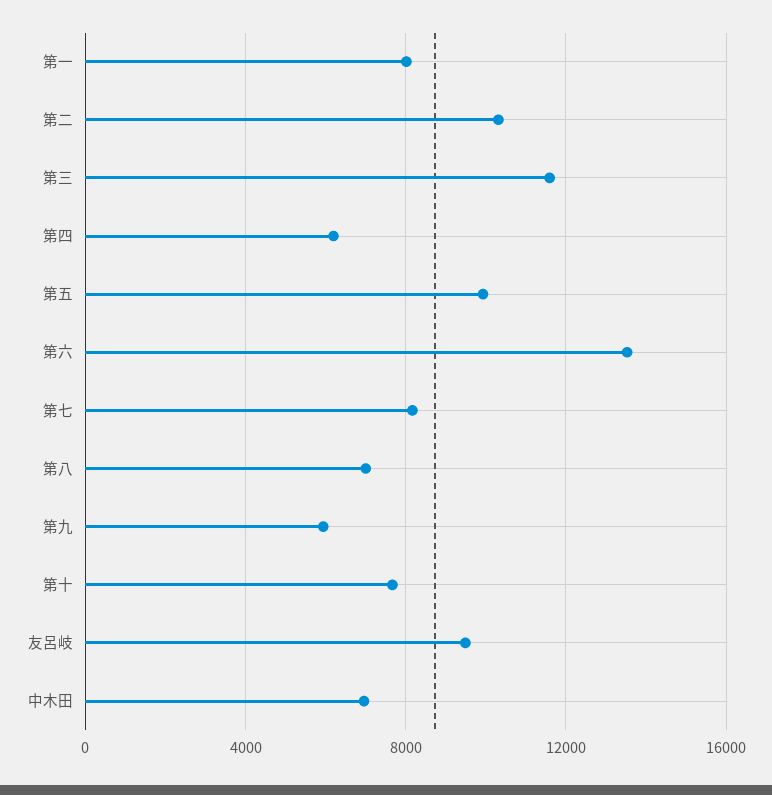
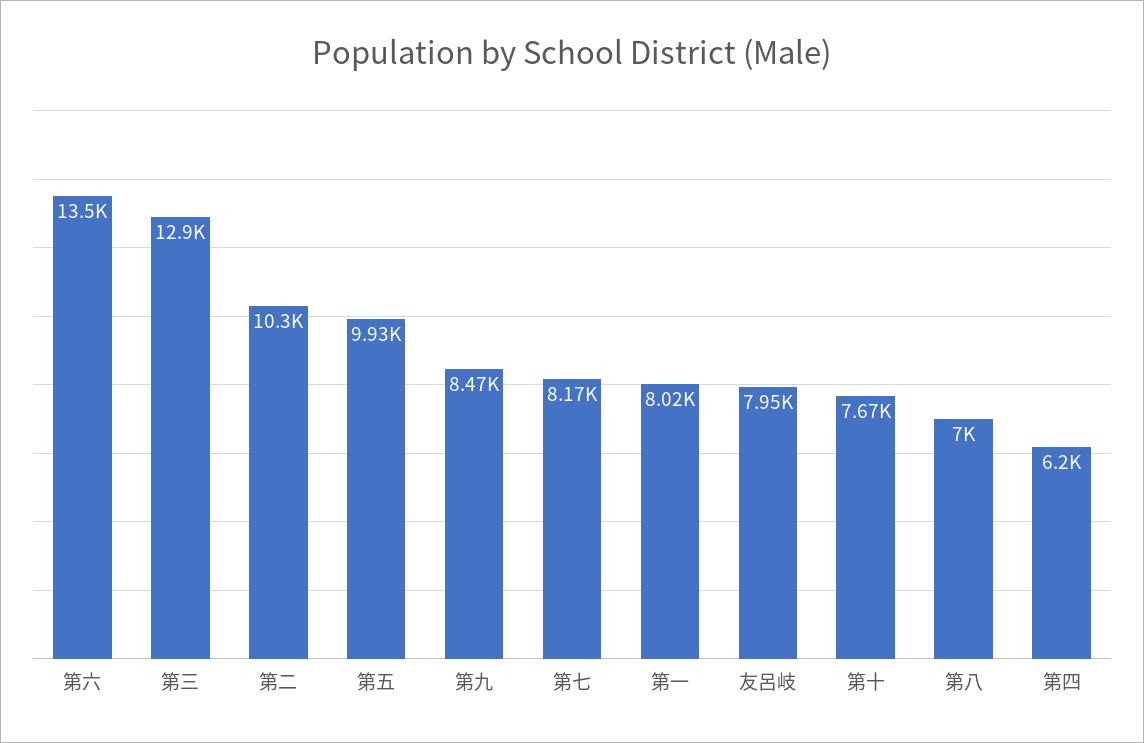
  {
    "第一": 8020,
    "第二": 10300,
-   "第三": 11500,
+   "第三": 12900,
    "第四": 6200,
    "第五": 9930,
    "第六": 13500,
    "第七": 8170,
    "第八": 7000,
-   "第九": 6000,
+   "第九": 8470,
    "第十": 7670,
-   "友呂岐": 9500,
+   "友呂岐": 7950
-   "中木田": 7000
  }

